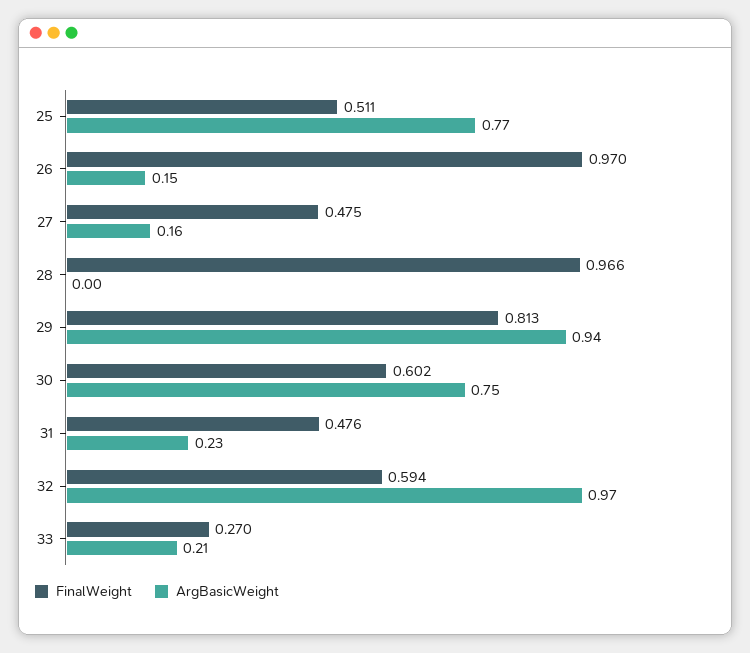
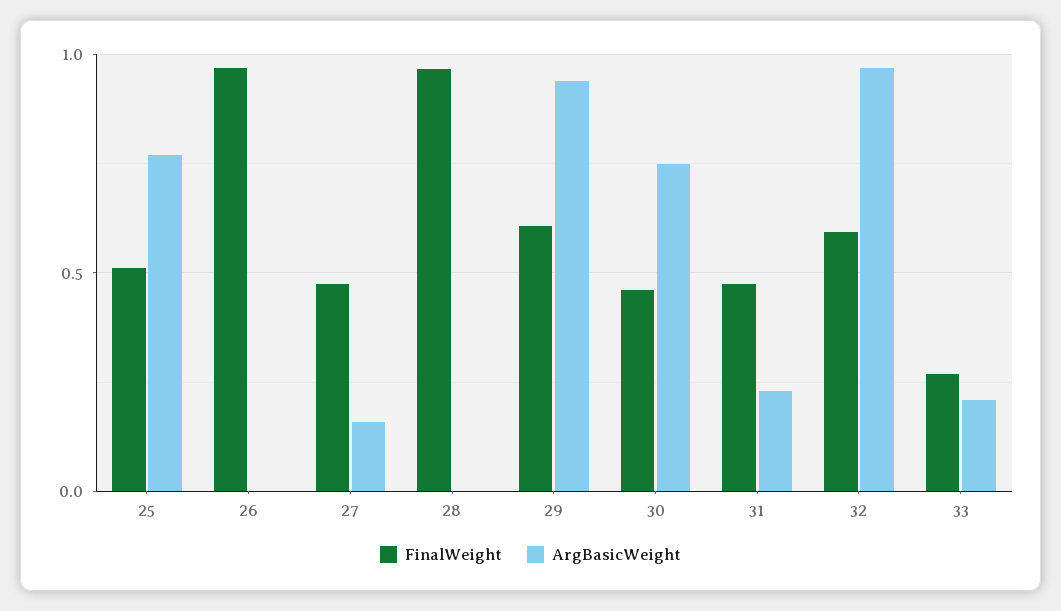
  {
    "FinalWeight": {
      "25": 0.511,
      "26": 0.97,
      "27": 0.475,
      "28": 0.966,
-     "29": 0.813,
+     "29": 0.6,
-     "30": 0.602,
+     "30": 0.45,
      "31": 0.476,
      "32": 0.594,
      "33": 0.27
    },
    "ArgBasicWeight": {
      "25": 0.77,
-     "26": 0.15,
+     "26": 0,
      "27": 0.16,
      "28": 0,
      "29": 0.94,
      "30": 0.75,
      "31": 0.23,
      "32": 0.97,
      "33": 0.21
    }
  }

